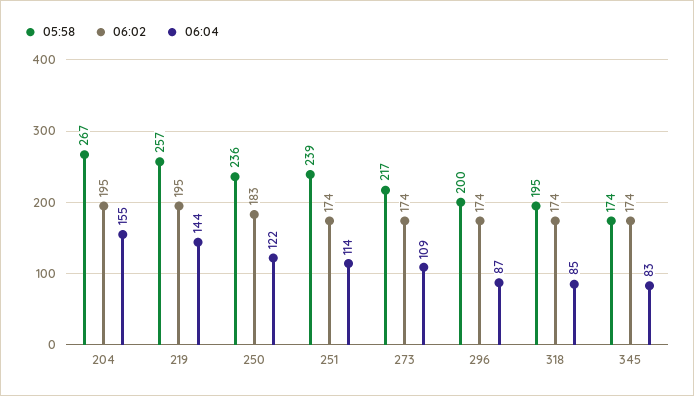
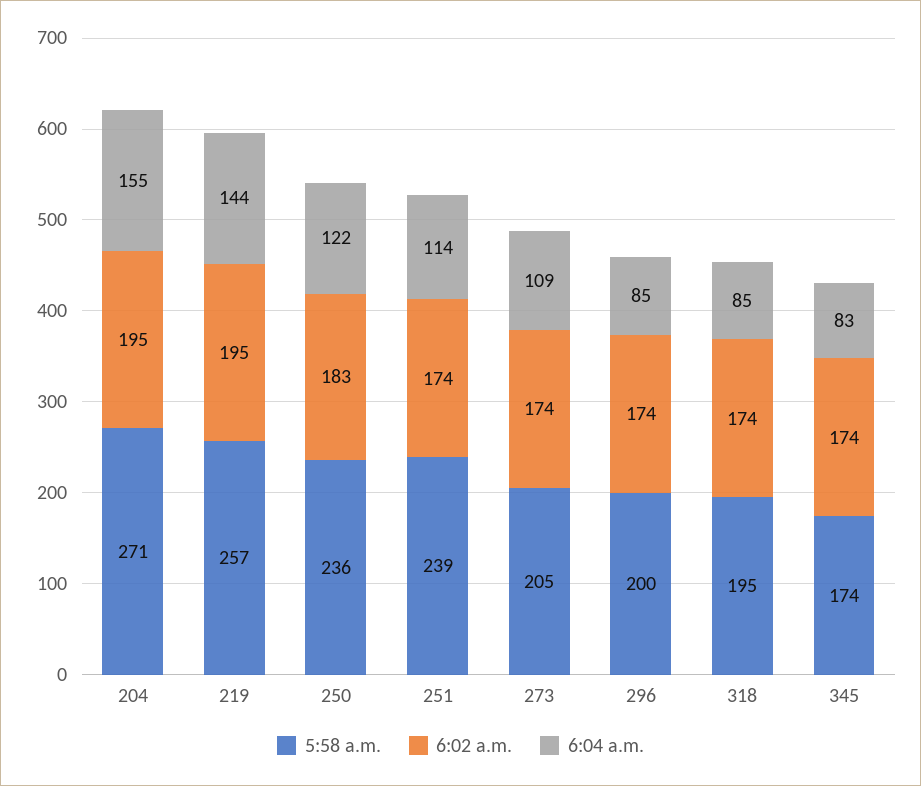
  {
    "05:58": {
-     "204": 267,
+     "204": 271,
      "219": 257,
      "250": 236,
      "251": 239,
-     "273": 217,
+     "273": 205,
      "296": 200,
      "318": 195,
      "345": 174
    },
    "06:02": {
      "204": 195,
      "219": 195,
      "250": 183,
      "251": 174,
      "273": 174,
      "296": 174,
      "318": 174,
      "345": 174
    },
    "06:04": {
      "204": 155,
      "219": 144,
      "250": 122,
      "251": 114,
      "273": 109,
-     "296": 87,
+     "296": 85,
      "318": 85,
      "345": 83
    }
  }

